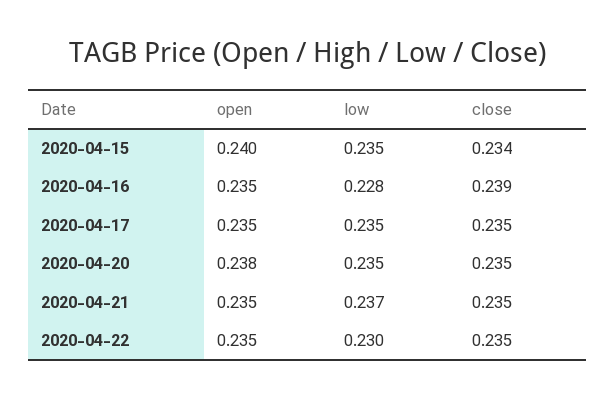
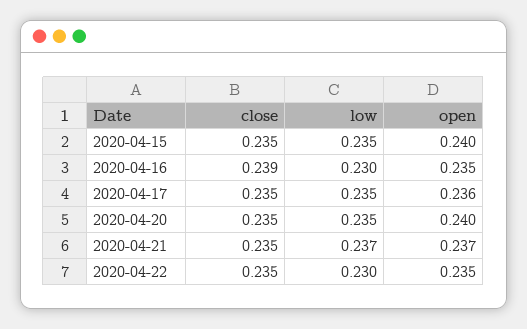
  {
    "open": {
      "2020-04-15": 0.24,
      "2020-04-16": 0.235,
-     "2020-04-17": 0.235,
+     "2020-04-17": 0.236,
-     "2020-04-20": 0.238,
+     "2020-04-20": 0.24,
-     "2020-04-21": 0.235,
+     "2020-04-21": 0.237,
      "2020-04-22": 0.235
    },
    "low": {
      "2020-04-15": 0.235,
-     "2020-04-16": 0.228,
+     "2020-04-16": 0.23,
      "2020-04-17": 0.235,
      "2020-04-20": 0.235,
      "2020-04-21": 0.237,
      "2020-04-22": 0.23
    },
    "close": {
-     "2020-04-15": 0.234,
+     "2020-04-15": 0.235,
      "2020-04-16": 0.239,
      "2020-04-17": 0.235,
      "2020-04-20": 0.235,
      "2020-04-21": 0.235,
      "2020-04-22": 0.235
    }
  }

